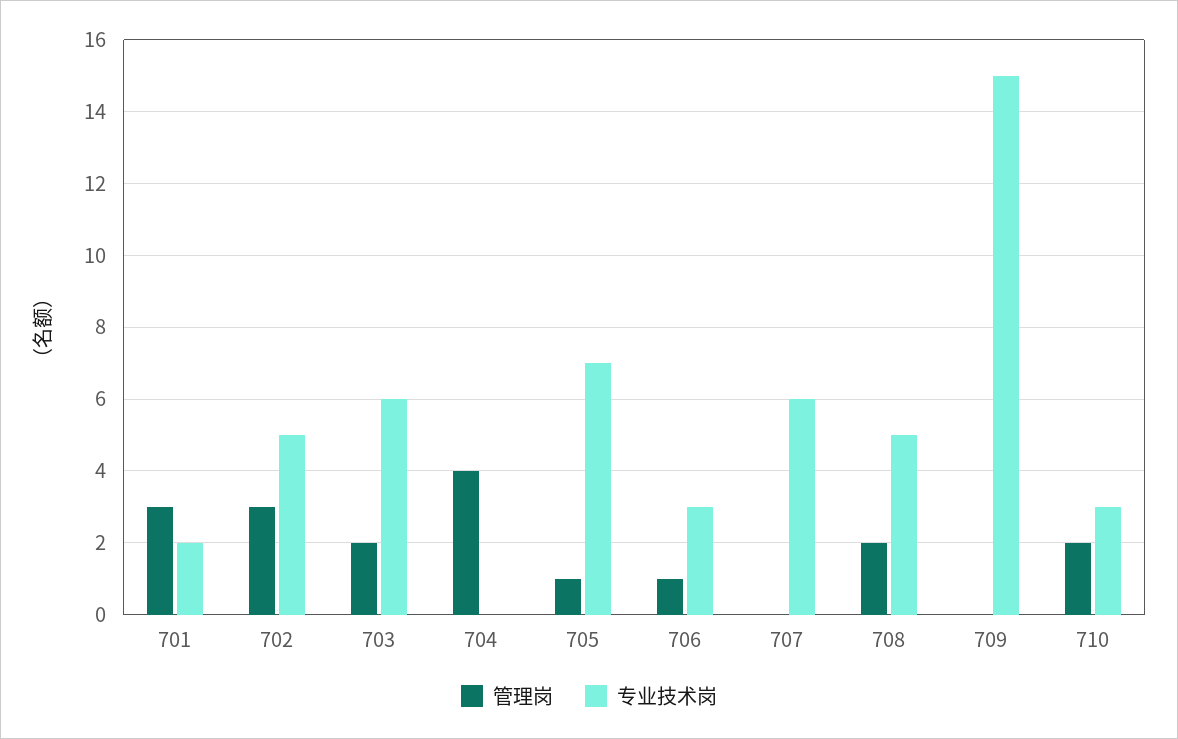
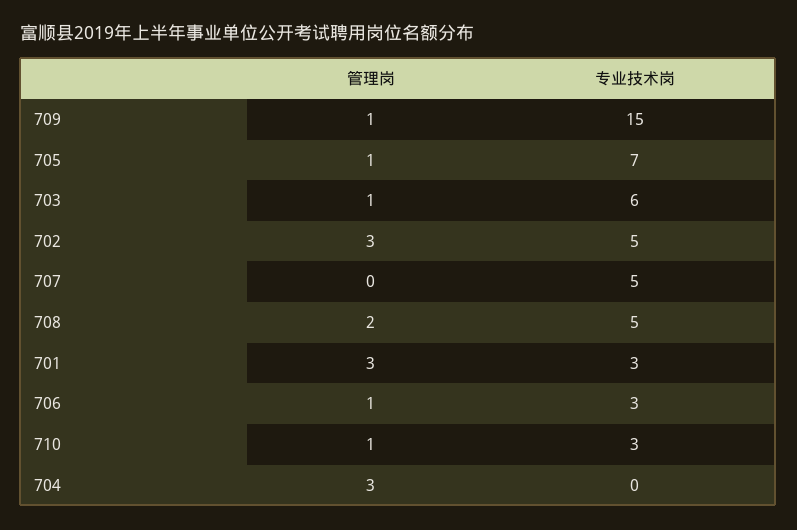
  {
    "管理岗": {
      "701": 3,
      "702": 3,
-     "703": 2,
+     "703": 1,
-     "704": 4,
+     "704": 3,
      "705": 1,
      "706": 1,
      "707": 0,
      "708": 2,
-     "709": 0,
+     "709": 1,
-     "710": 2
+     "710": 1
    },
    "专业技术岗": {
-     "701": 2,
+     "701": 3,
      "702": 5,
      "703": 6,
      "704": 0,
      "705": 7,
      "706": 3,
-     "707": 6,
+     "707": 5,
      "708": 5,
      "709": 15,
      "710": 3
    }
  }

